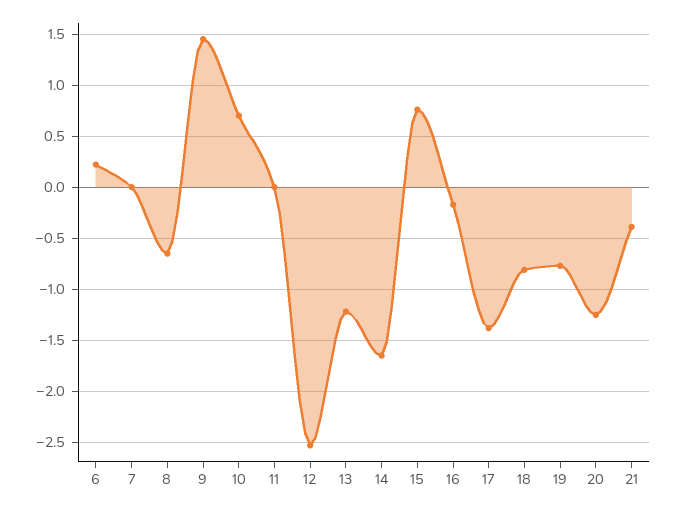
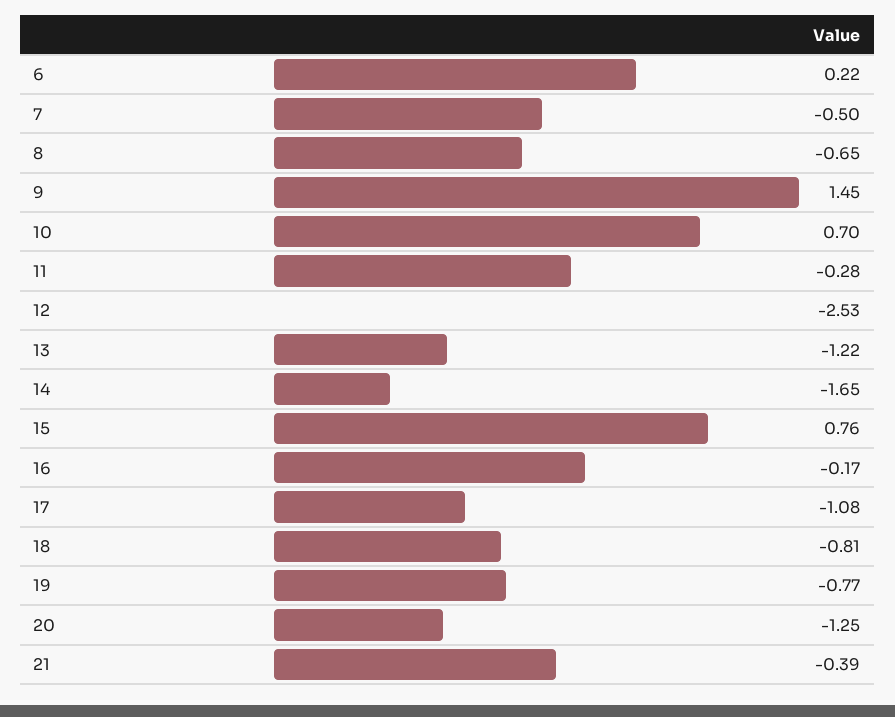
  {
    "6": 0.22,
-   "7": 0,
+   "7": -0.5,
    "8": -0.65,
    "9": 1.45,
    "10": 0.7,
-   "11": 0,
+   "11": -0.28,
    "12": -2.53,
    "13": -1.22,
    "14": -1.65,
    "15": 0.76,
    "16": -0.17,
-   "17": -1.4,
+   "17": -1.08,
    "18": -0.81,
    "19": -0.77,
    "20": -1.25,
    "21": -0.39
  }

